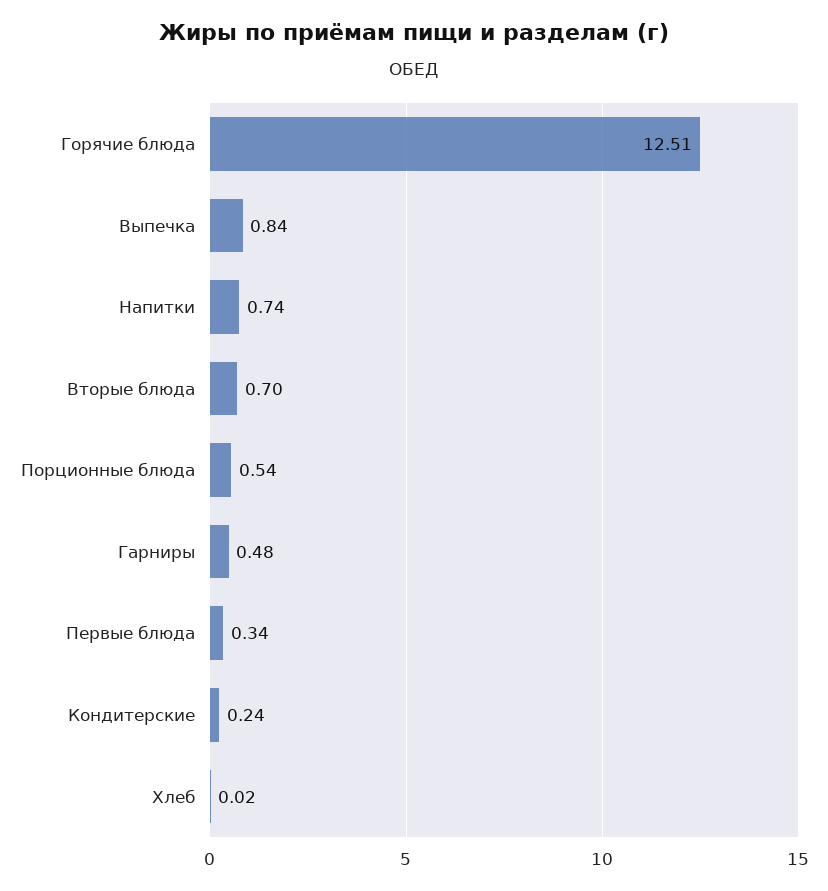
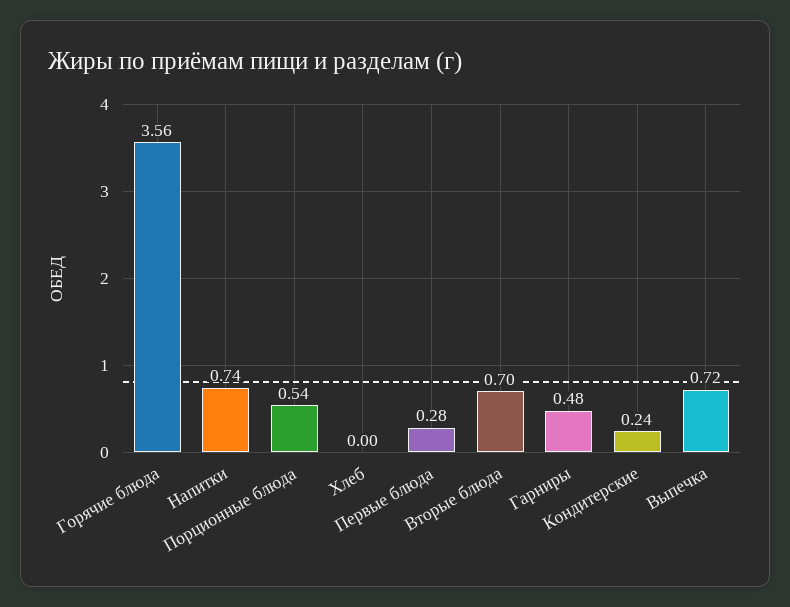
  {
-   "Горячие блюда": 12.51,
+   "Горячие блюда": 3.56,
-   "Выпечка": 0.84,
+   "Выпечка": 0.72,
    "Напитки": 0.74,
    "Вторые блюда": 0.7,
    "Порционные блюда": 0.54,
    "Гарниры": 0.48,
-   "Первые блюда": 0.34,
+   "Первые блюда": 0.28,
    "Кондитерские": 0.24,
-   "Хлеб": 0.02
+   "Хлеб": 0
  }

